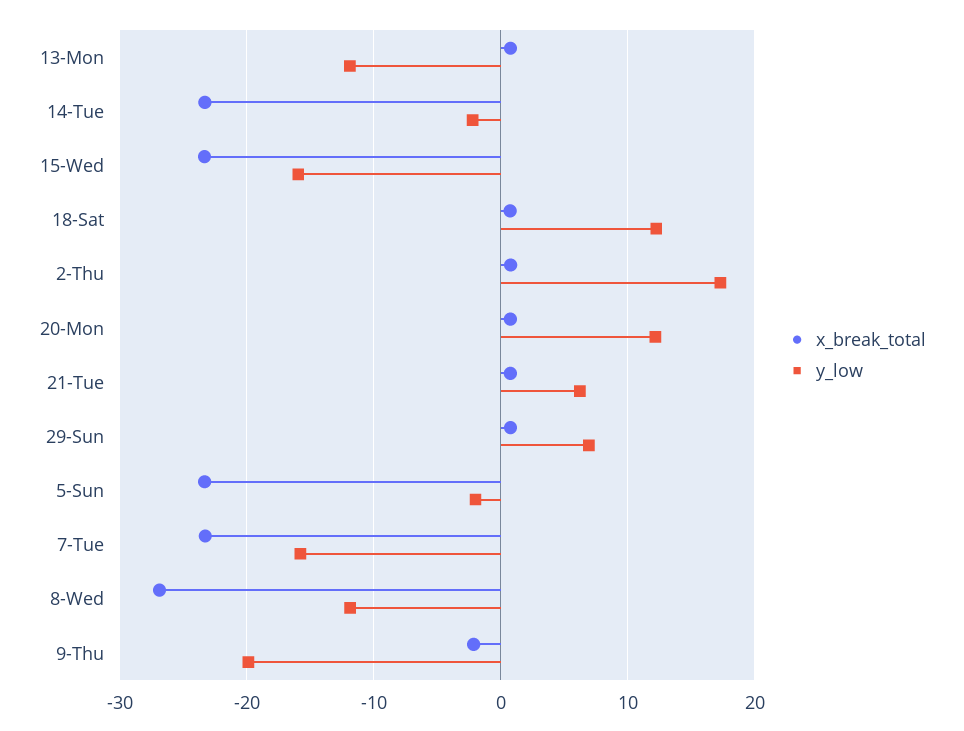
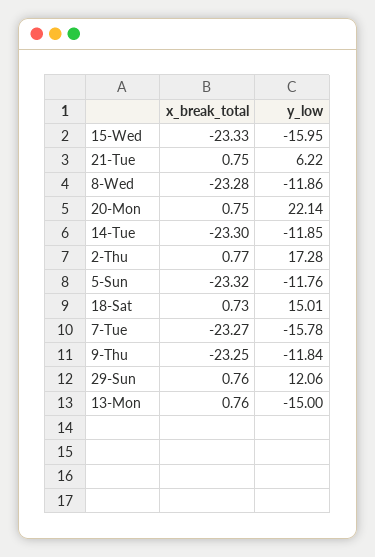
  {
    "x_break_total": {
      "13-Mon": 0.76,
      "14-Tue": -23.3,
      "15-Wed": -23.33,
      "18-Sat": 0.73,
      "2-Thu": 0.77,
      "20-Mon": 0.75,
      "21-Tue": 0.75,
      "29-Sun": 0.76,
      "5-Sun": -23.32,
      "7-Tue": -23.27,
-     "8-Wed": -27,
+     "8-Wed": -23.28,
-     "9-Thu": -2
+     "9-Thu": -23.25
    },
    "y_low": {
-     "13-Mon": -12,
+     "13-Mon": -15,
-     "14-Tue": -2,
+     "14-Tue": -11.85,
      "15-Wed": -15.95,
-     "18-Sat": 12,
+     "18-Sat": 15.01,
      "2-Thu": 17.28,
-     "20-Mon": 12,
+     "20-Mon": 22.14,
      "21-Tue": 6.22,
-     "29-Sun": 7,
+     "29-Sun": 12.06,
-     "5-Sun": -2,
+     "5-Sun": -11.76,
      "7-Tue": -15.78,
      "8-Wed": -11.86,
-     "9-Thu": -20
+     "9-Thu": -11.84
    }
  }

